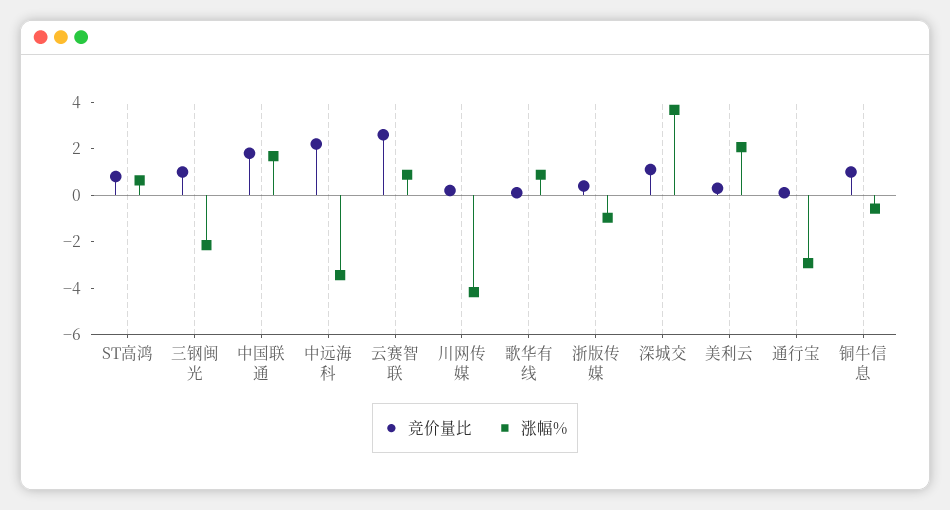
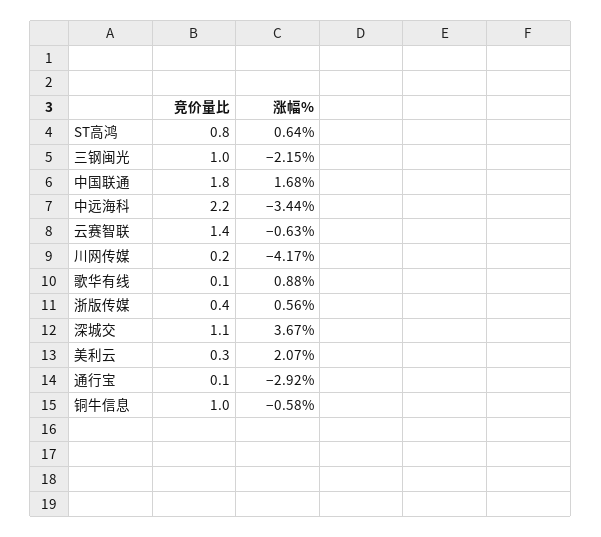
  {
    "竞价量比": {
      "ST高鸿": 0.8,
      "三钢闽光": 1,
      "中国联通": 1.8,
      "中远海科": 2.2,
-     "云赛智联": 2.5,
+     "云赛智联": 1.4,
      "川网传媒": 0.2,
      "歌华有线": 0.1,
      "浙版传媒": 0.4,
      "深城交": 1.1,
      "美利云": 0.3,
      "通行宝": 0.1,
      "铜牛信息": 1
    },
    "涨幅%": {
      "ST高鸿": 0.64,
      "三钢闽光": -2.15,
      "中国联通": 1.68,
      "中远海科": -3.44,
-     "云赛智联": 1,
+     "云赛智联": -0.63,
      "川网传媒": -4.17,
      "歌华有线": 0.88,
-     "浙版传媒": -1,
+     "浙版传媒": 0.56,
      "深城交": 3.67,
      "美利云": 2.07,
      "通行宝": -2.92,
      "铜牛信息": -0.58
    }
  }

